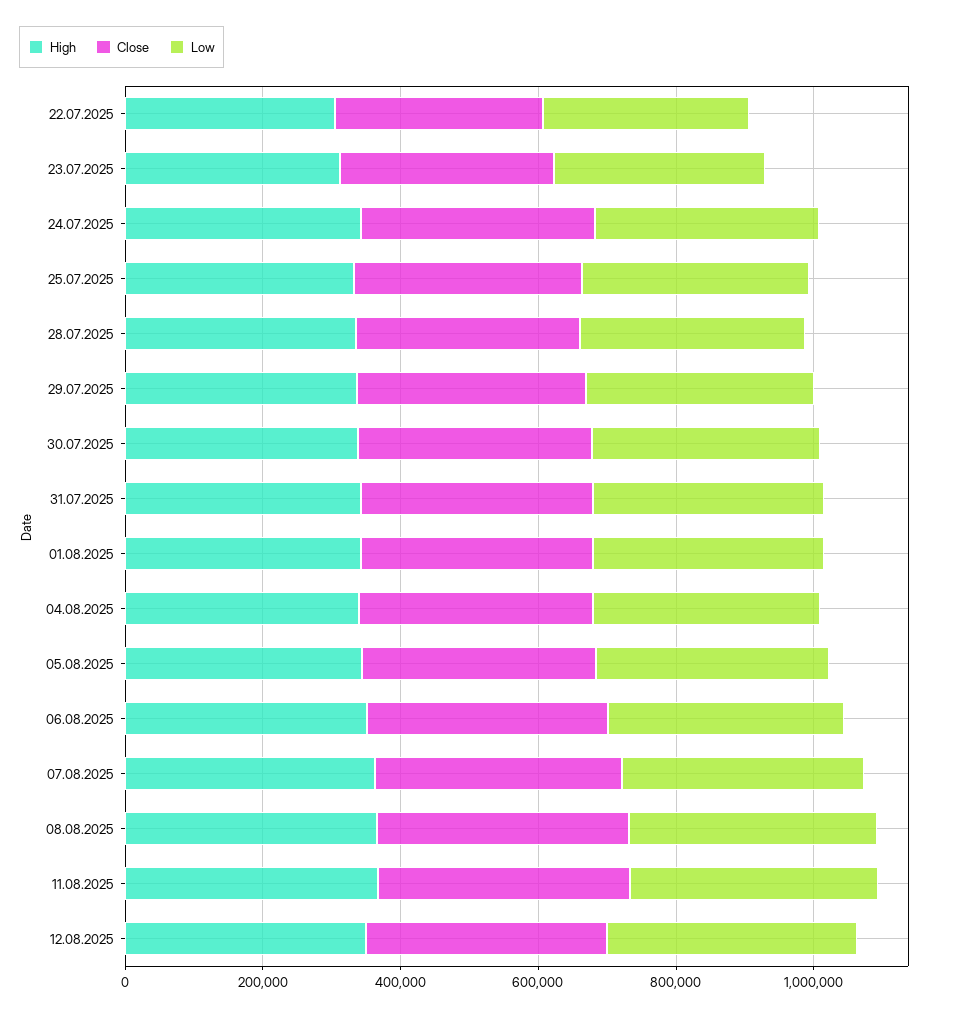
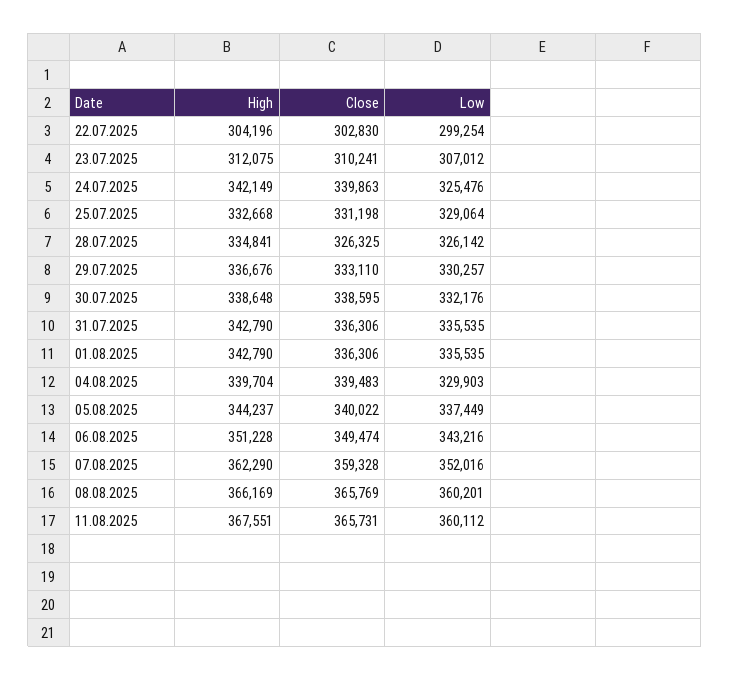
  {
    "High": {
      "22.07.2025": 304196,
      "23.07.2025": 312075,
      "24.07.2025": 342149,
      "25.07.2025": 332668,
      "28.07.2025": 334841,
      "29.07.2025": 336676,
      "30.07.2025": 338648,
      "31.07.2025": 342790,
      "01.08.2025": 342790,
      "04.08.2025": 339704,
      "05.08.2025": 344237,
      "06.08.2025": 351228,
      "07.08.2025": 362290,
      "08.08.2025": 366169,
-     "11.08.2025": 367551,
+     "11.08.2025": 367551
-     "12.08.2025": 350000
    },
    "Close": {
      "22.07.2025": 302830,
      "23.07.2025": 310241,
      "24.07.2025": 339863,
      "25.07.2025": 331198,
      "28.07.2025": 326325,
      "29.07.2025": 333110,
      "30.07.2025": 338595,
      "31.07.2025": 336306,
      "01.08.2025": 336306,
      "04.08.2025": 339483,
      "05.08.2025": 340022,
      "06.08.2025": 349474,
      "07.08.2025": 359328,
      "08.08.2025": 365769,
-     "11.08.2025": 365731,
+     "11.08.2025": 365731
-     "12.08.2025": 350000
    },
    "Low": {
      "22.07.2025": 299254,
      "23.07.2025": 307012,
      "24.07.2025": 325476,
      "25.07.2025": 329064,
      "28.07.2025": 326142,
      "29.07.2025": 330257,
      "30.07.2025": 332176,
      "31.07.2025": 335535,
      "01.08.2025": 335535,
      "04.08.2025": 329903,
      "05.08.2025": 337449,
      "06.08.2025": 343216,
      "07.08.2025": 352016,
      "08.08.2025": 360201,
-     "11.08.2025": 360112,
+     "11.08.2025": 360112
-     "12.08.2025": 350000
    }
  }

